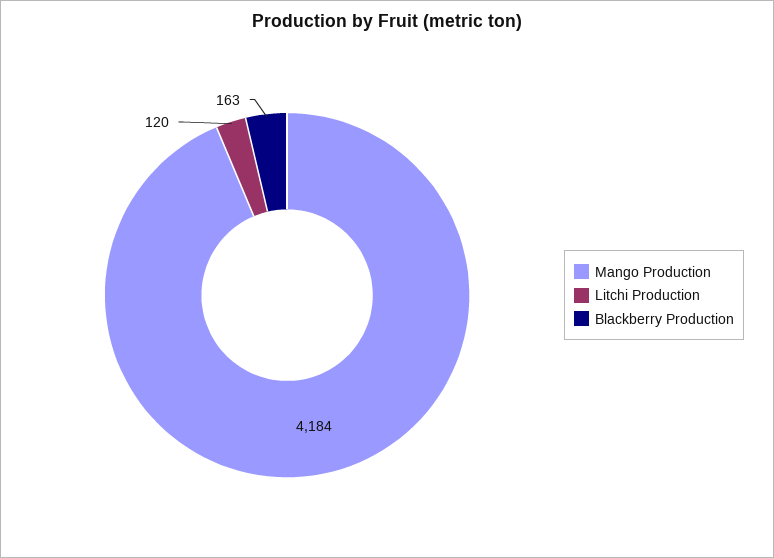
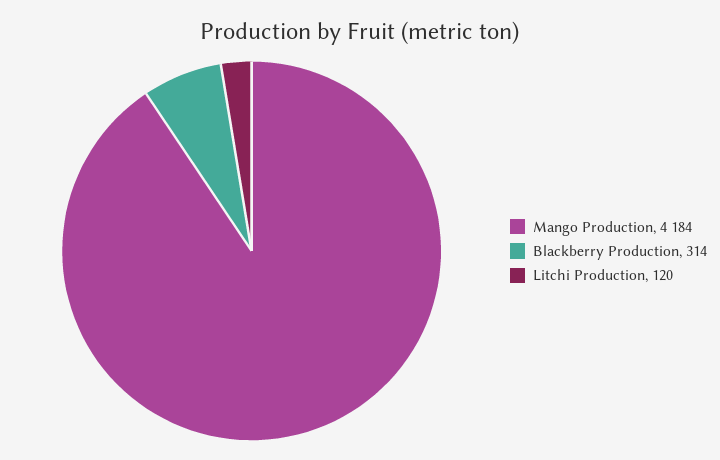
  {
    "Mango Production": 4184,
    "Litchi Production": 120,
-   "Blackberry Production": 163
+   "Blackberry Production": 314
  }

